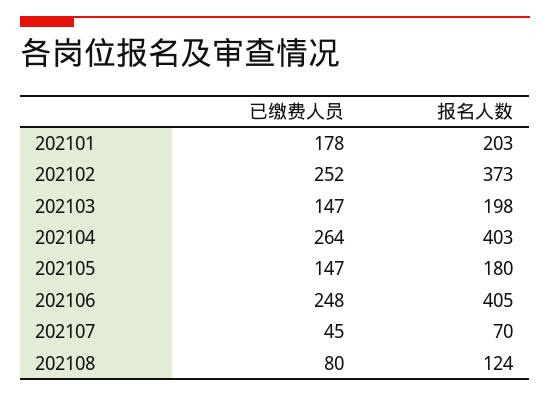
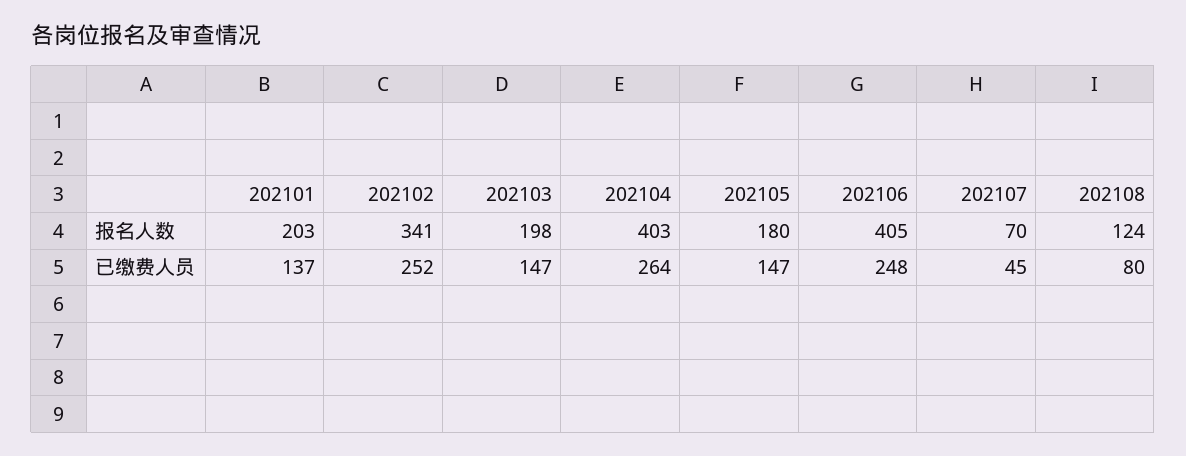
  {
    "已缴费人员": {
-     "202101": 178,
+     "202101": 137,
      "202102": 252,
      "202103": 147,
      "202104": 264,
      "202105": 147,
      "202106": 248,
      "202107": 45,
      "202108": 80
    },
    "报名人数": {
      "202101": 203,
-     "202102": 373,
+     "202102": 341,
      "202103": 198,
      "202104": 403,
      "202105": 180,
      "202106": 405,
      "202107": 70,
      "202108": 124
    }
  }

